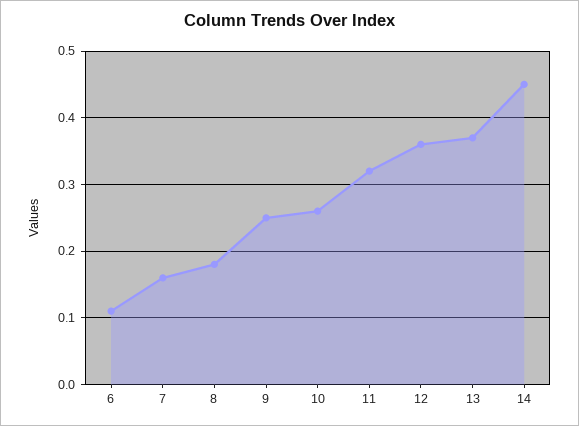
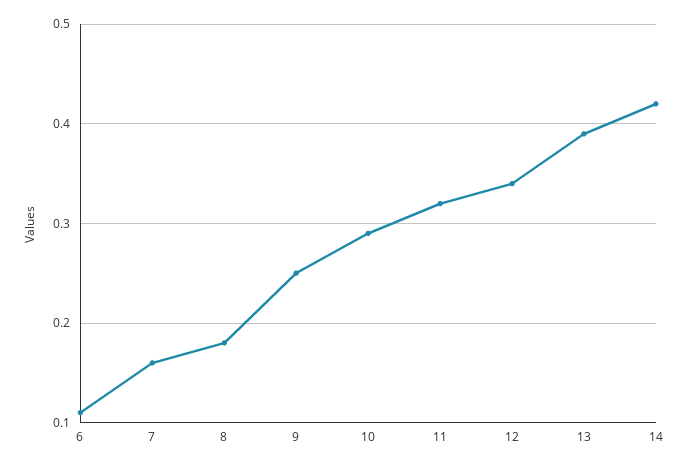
  {
    "6": 0.11,
    "7": 0.16,
    "8": 0.18,
    "9": 0.25,
-   "10": 0.26,
+   "10": 0.29,
    "11": 0.32,
-   "12": 0.36,
+   "12": 0.34,
-   "13": 0.37,
+   "13": 0.39,
-   "14": 0.45
+   "14": 0.42
  }

